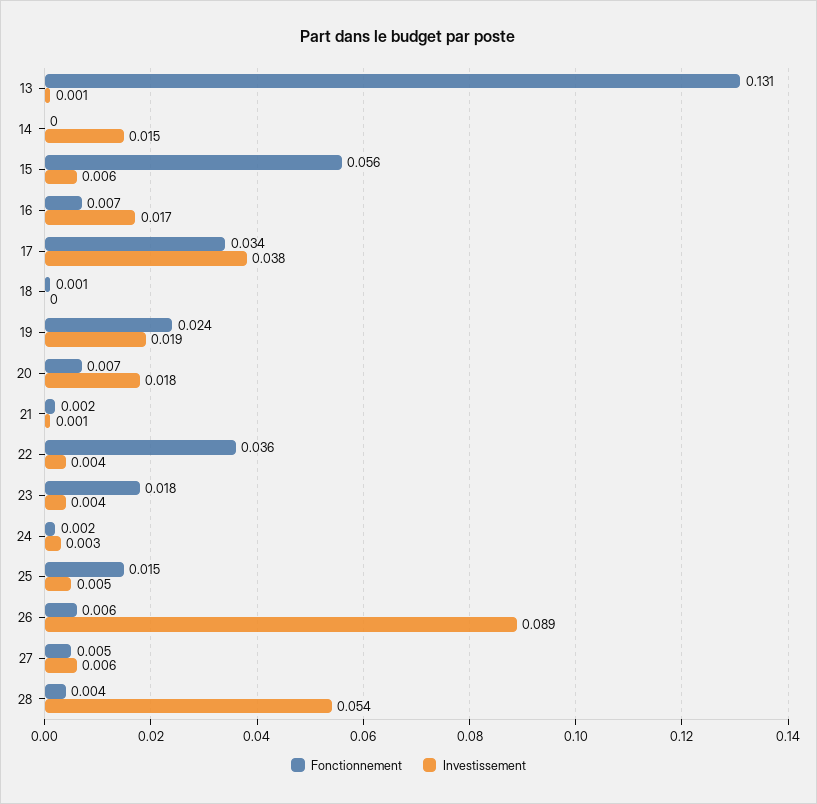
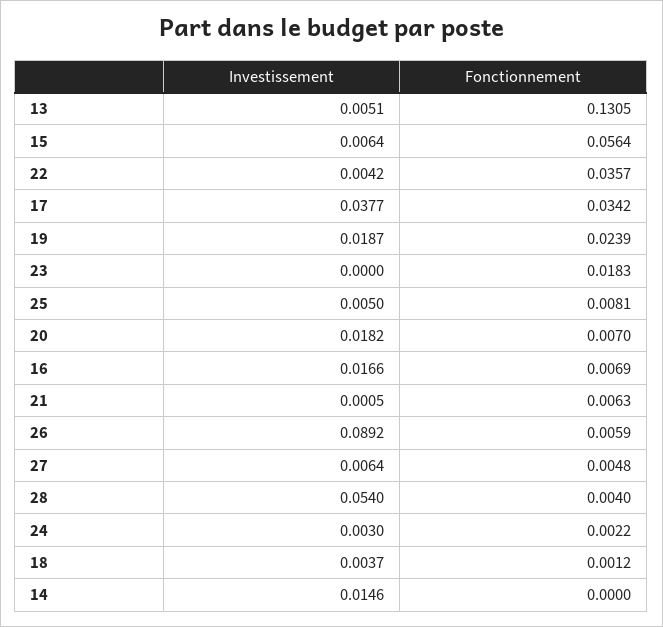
  {
    "Fonctionnement": {
      "13": 0.1305,
      "14": 0,
      "15": 0.0564,
      "16": 0.0069,
      "17": 0.0342,
      "18": 0.0012,
      "19": 0.0239,
      "20": 0.007,
-     "21": 0.002,
+     "21": 0.0063,
      "22": 0.0357,
      "23": 0.0183,
      "24": 0.0022,
-     "25": 0.015,
+     "25": 0.0081,
      "26": 0.0059,
      "27": 0.0048,
      "28": 0.004
    },
    "Investissement": {
-     "13": 0.001,
+     "13": 0.0051,
      "14": 0.0146,
      "15": 0.0064,
      "16": 0.0166,
      "17": 0.0377,
-     "18": 0,
+     "18": 0.0037,
      "19": 0.0187,
      "20": 0.0182,
      "21": 0.0005,
      "22": 0.0042,
-     "23": 0.004,
+     "23": 0,
      "24": 0.003,
      "25": 0.005,
      "26": 0.0892,
      "27": 0.0064,
      "28": 0.054
    }
  }

